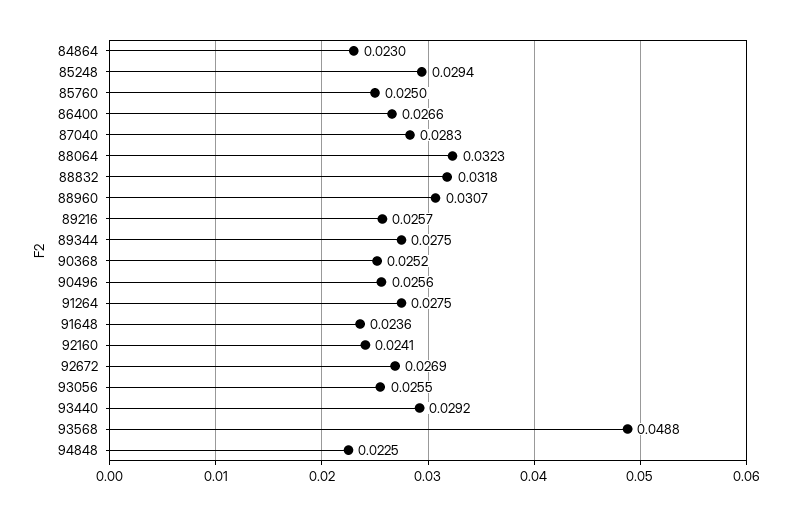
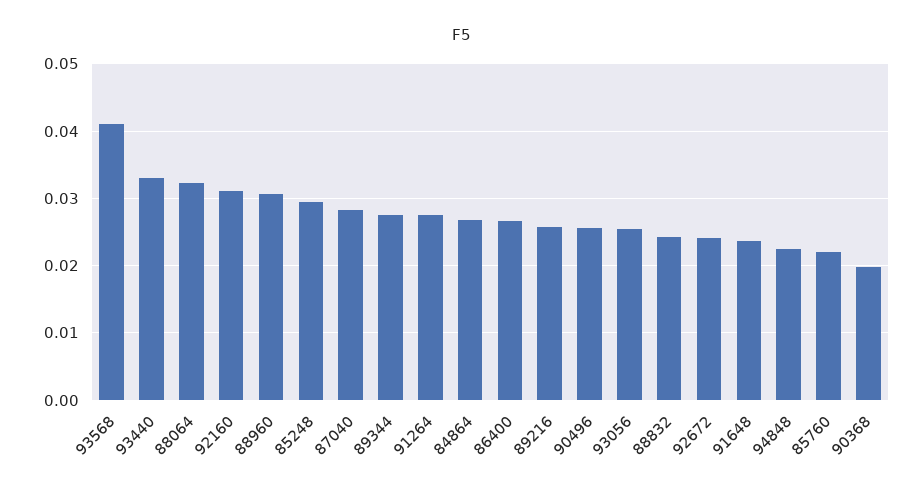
  {
-   "84864": 0.023,
+   "84864": 0.027,
    "85248": 0.0294,
-   "85760": 0.025,
+   "85760": 0.022,
    "86400": 0.0266,
    "87040": 0.0283,
    "88064": 0.0323,
-   "88832": 0.0318,
+   "88832": 0.024,
    "88960": 0.0307,
    "89216": 0.0257,
    "89344": 0.0275,
-   "90368": 0.0252,
+   "90368": 0.02,
    "90496": 0.0256,
    "91264": 0.0275,
    "91648": 0.0236,
-   "92160": 0.0241,
+   "92160": 0.031,
-   "92672": 0.0269,
+   "92672": 0.024,
    "93056": 0.0255,
-   "93440": 0.0292,
+   "93440": 0.033,
-   "93568": 0.0488,
+   "93568": 0.041,
    "94848": 0.0225
  }

